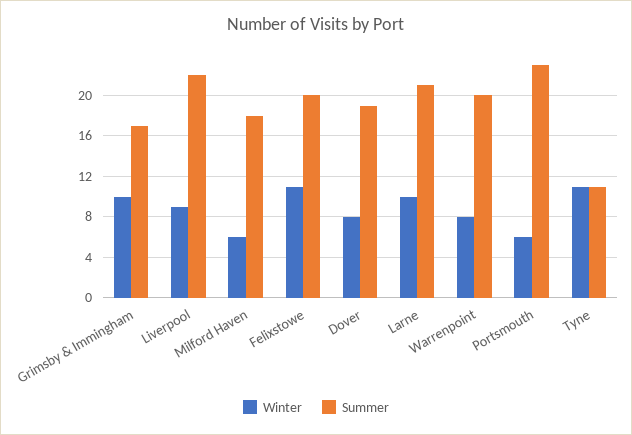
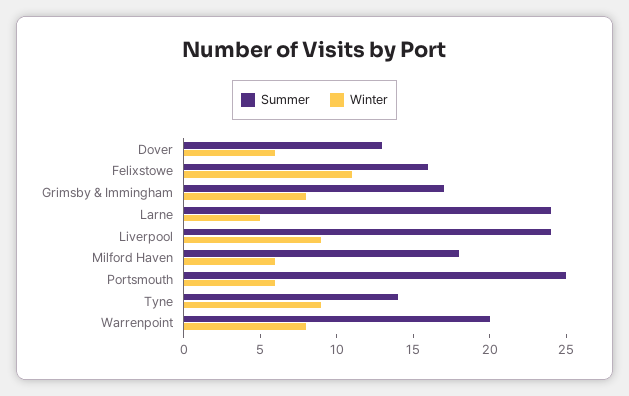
  {
    "Winter": {
-     "Grimsby & Immingham": 10,
+     "Grimsby & Immingham": 8,
      "Liverpool": 9,
      "Milford Haven": 6,
      "Felixstowe": 11,
-     "Dover": 8,
+     "Dover": 6,
-     "Larne": 10,
+     "Larne": 5,
      "Warrenpoint": 8,
      "Portsmouth": 6,
-     "Tyne": 11
+     "Tyne": 9
    },
    "Summer": {
      "Grimsby & Immingham": 17,
-     "Liverpool": 22,
+     "Liverpool": 24,
      "Milford Haven": 18,
-     "Felixstowe": 20,
+     "Felixstowe": 16,
-     "Dover": 19,
+     "Dover": 13,
-     "Larne": 21,
+     "Larne": 24,
      "Warrenpoint": 20,
-     "Portsmouth": 23,
+     "Portsmouth": 25,
-     "Tyne": 11
+     "Tyne": 14
    }
  }

